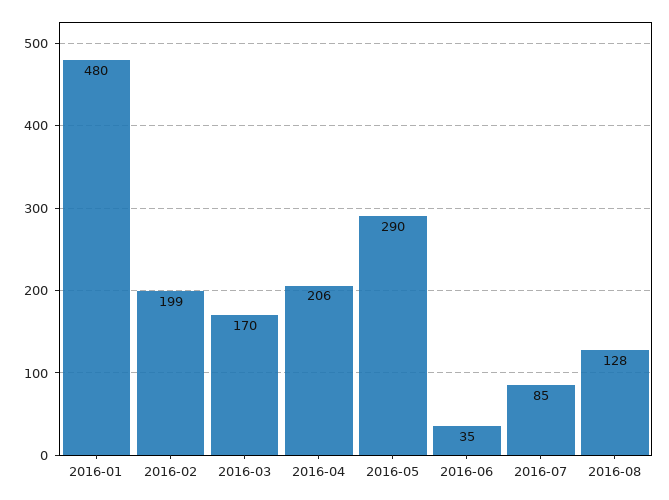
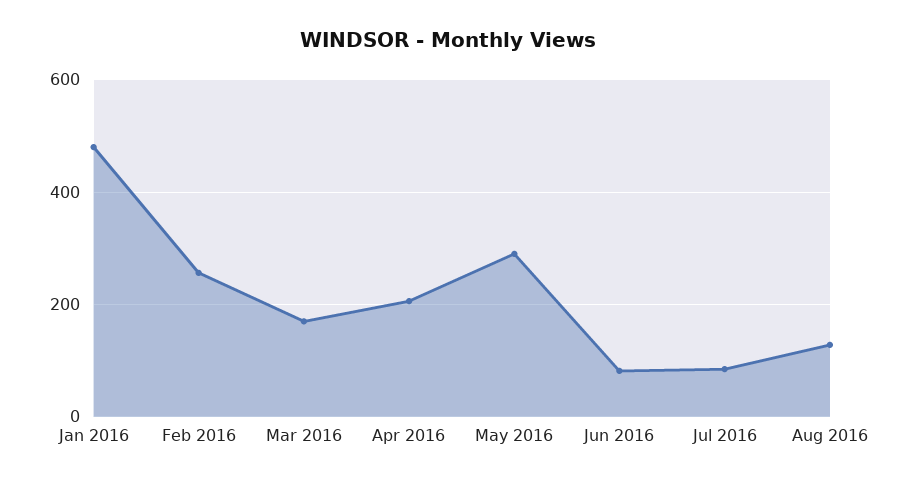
  {
    "2016-01": 480,
-   "2016-02": 199,
+   "2016-02": 260,
    "2016-03": 170,
    "2016-04": 206,
    "2016-05": 290,
-   "2016-06": 35,
+   "2016-06": 80,
    "2016-07": 85,
    "2016-08": 128
  }

